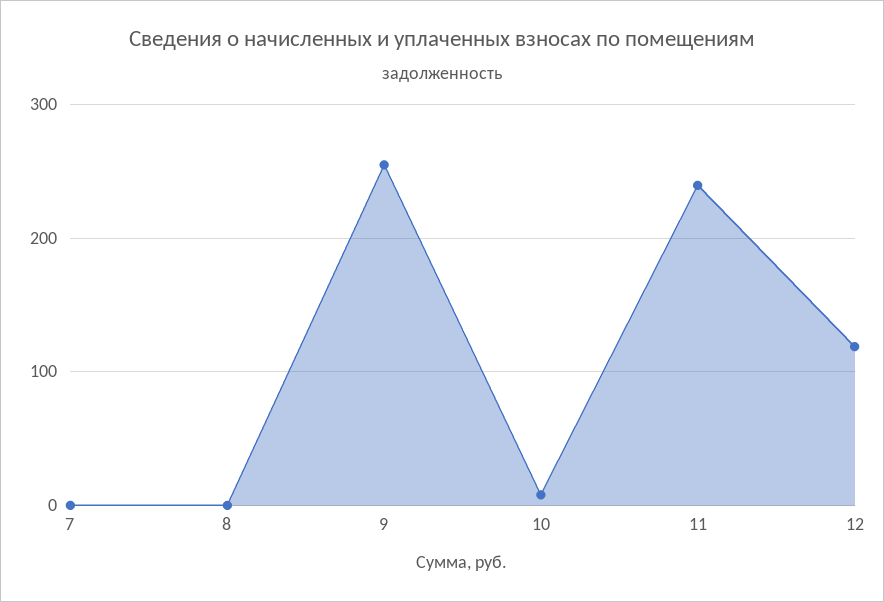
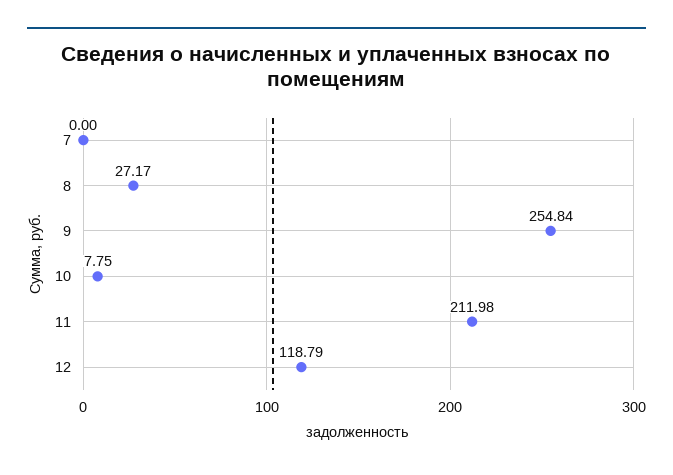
  {
    "7": 0,
-   "8": 0,
+   "8": 27.17,
    "9": 254.84,
    "10": 7.75,
-   "11": 240,
+   "11": 211.98,
    "12": 118.79
  }

